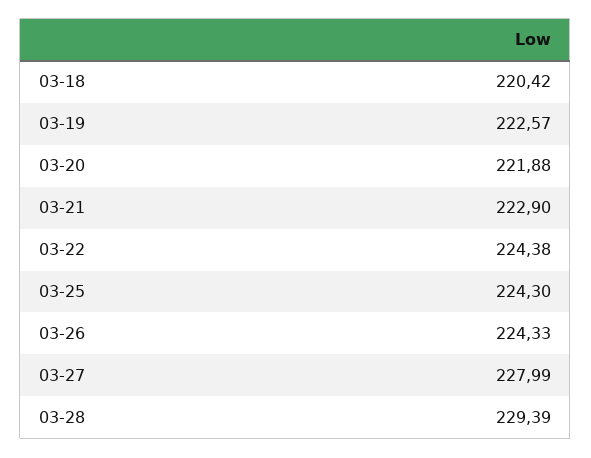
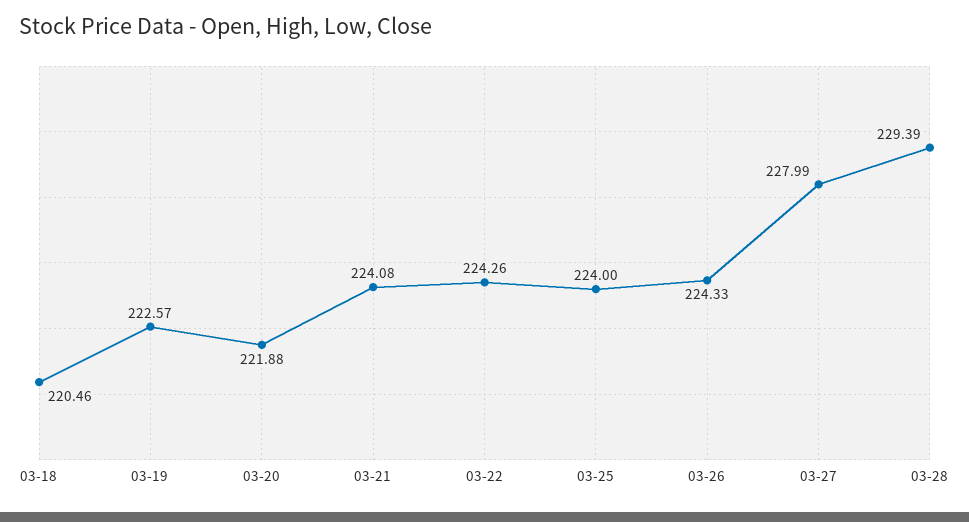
  {
-   "03-18": 220.42,
+   "03-18": 220.46,
    "03-19": 222.57,
    "03-20": 221.88,
-   "03-21": 222.9,
+   "03-21": 224.08,
-   "03-22": 224.38,
+   "03-22": 224.26,
-   "03-25": 224.3,
+   "03-25": 224,
    "03-26": 224.33,
    "03-27": 227.99,
    "03-28": 229.39
  }

